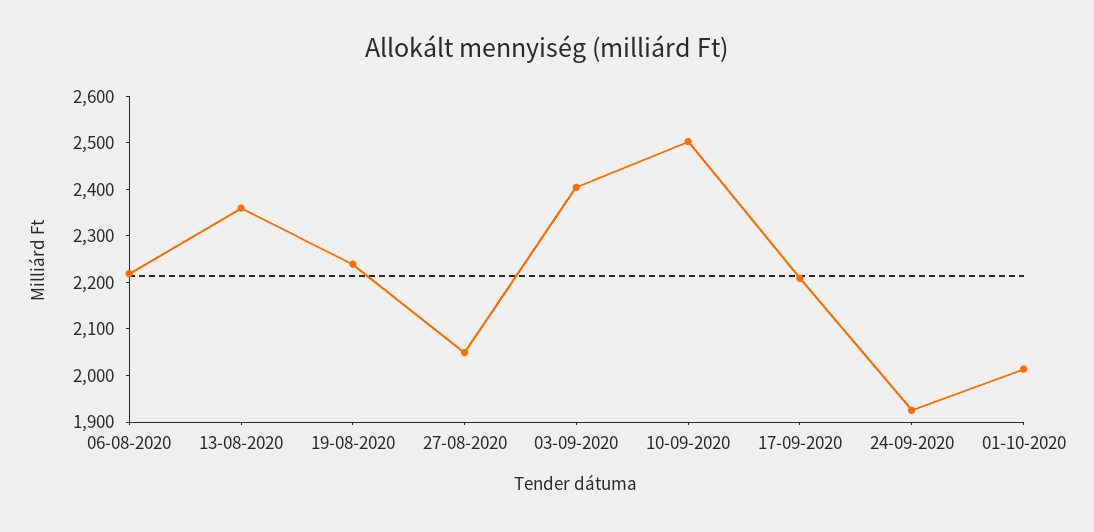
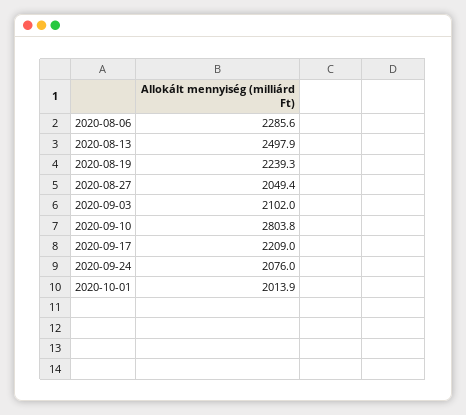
  {
-   "06-08-2020": 2220,
+   "06-08-2020": 2285.6,
-   "13-08-2020": 2360,
+   "13-08-2020": 2497.9,
    "19-08-2020": 2239.3,
    "27-08-2020": 2049.4,
-   "03-09-2020": 2400,
+   "03-09-2020": 2102,
-   "10-09-2020": 2500,
+   "10-09-2020": 2803.8,
    "17-09-2020": 2209,
-   "24-09-2020": 1920,
+   "24-09-2020": 2076,
    "01-10-2020": 2013.9
  }

